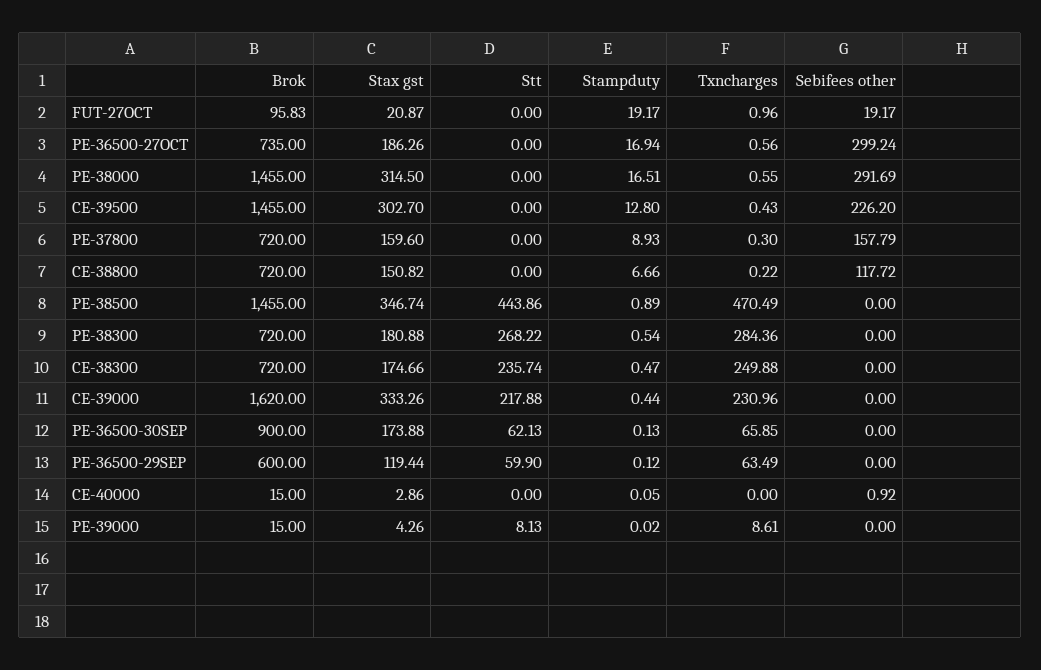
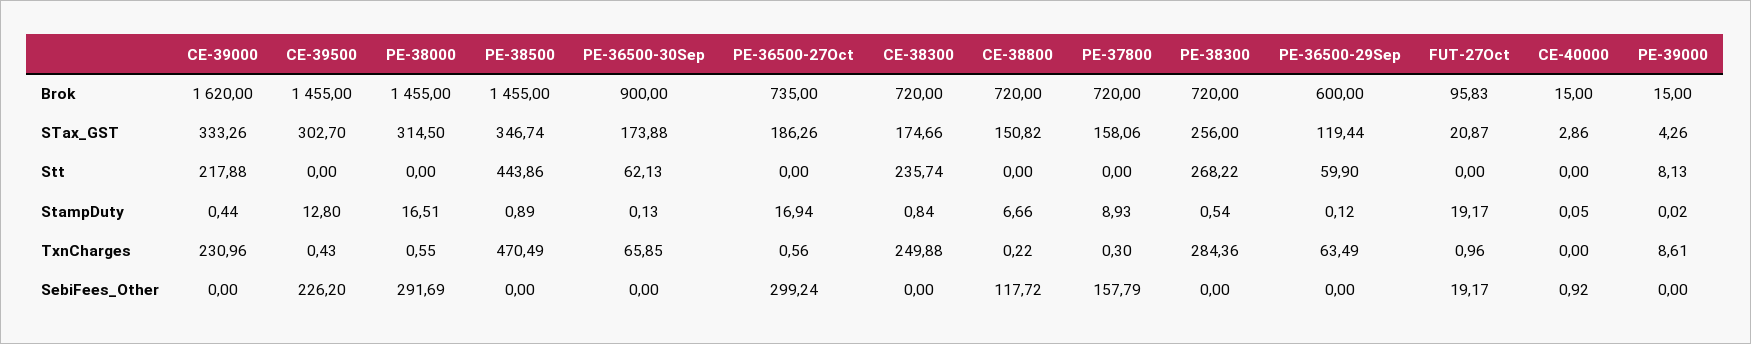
  {
    "Brok": {
      "FUT-27OCT": 95.83,
      "PE-36500-27OCT": 735,
      "PE-38000": 1455,
      "CE-39500": 1455,
      "PE-37800": 720,
      "CE-38800": 720,
      "PE-38500": 1455,
      "PE-38300": 720,
      "CE-38300": 720,
      "CE-39000": 1620,
      "PE-36500-30SEP": 900,
      "PE-36500-29SEP": 600,
      "CE-40000": 15,
      "PE-39000": 15
    },
    "Stax gst": {
      "FUT-27OCT": 20.87,
      "PE-36500-27OCT": 186.26,
      "PE-38000": 314.5,
      "CE-39500": 302.7,
-     "PE-37800": 159.6,
+     "PE-37800": 158.06,
      "CE-38800": 150.82,
      "PE-38500": 346.74,
-     "PE-38300": 180.88,
+     "PE-38300": 256,
      "CE-38300": 174.66,
      "CE-39000": 333.26,
      "PE-36500-30SEP": 173.88,
      "PE-36500-29SEP": 119.44,
      "CE-40000": 2.86,
      "PE-39000": 4.26
    },
    "Stt": {
      "FUT-27OCT": 0,
      "PE-36500-27OCT": 0,
      "PE-38000": 0,
      "CE-39500": 0,
      "PE-37800": 0,
      "CE-38800": 0,
      "PE-38500": 443.86,
      "PE-38300": 268.22,
      "CE-38300": 235.74,
      "CE-39000": 217.88,
      "PE-36500-30SEP": 62.13,
      "PE-36500-29SEP": 59.9,
      "CE-40000": 0,
      "PE-39000": 8.13
    },
    "Stampduty": {
      "FUT-27OCT": 19.17,
      "PE-36500-27OCT": 16.94,
      "PE-38000": 16.51,
      "CE-39500": 12.8,
      "PE-37800": 8.93,
      "CE-38800": 6.66,
      "PE-38500": 0.89,
      "PE-38300": 0.54,
-     "CE-38300": 0.47,
+     "CE-38300": 0.84,
      "CE-39000": 0.44,
      "PE-36500-30SEP": 0.13,
      "PE-36500-29SEP": 0.12,
      "CE-40000": 0.05,
      "PE-39000": 0.02
    },
    "Txncharges": {
      "FUT-27OCT": 0.96,
      "PE-36500-27OCT": 0.56,
      "PE-38000": 0.55,
      "CE-39500": 0.43,
      "PE-37800": 0.3,
      "CE-38800": 0.22,
      "PE-38500": 470.49,
      "PE-38300": 284.36,
      "CE-38300": 249.88,
      "CE-39000": 230.96,
      "PE-36500-30SEP": 65.85,
      "PE-36500-29SEP": 63.49,
      "CE-40000": 0,
      "PE-39000": 8.61
    },
    "Sebifees other": {
      "FUT-27OCT": 19.17,
      "PE-36500-27OCT": 299.24,
      "PE-38000": 291.69,
      "CE-39500": 226.2,
      "PE-37800": 157.79,
      "CE-38800": 117.72,
      "PE-38500": 0,
      "PE-38300": 0,
      "CE-38300": 0,
      "CE-39000": 0,
      "PE-36500-30SEP": 0,
      "PE-36500-29SEP": 0,
      "CE-40000": 0.92,
      "PE-39000": 0
    }
  }

